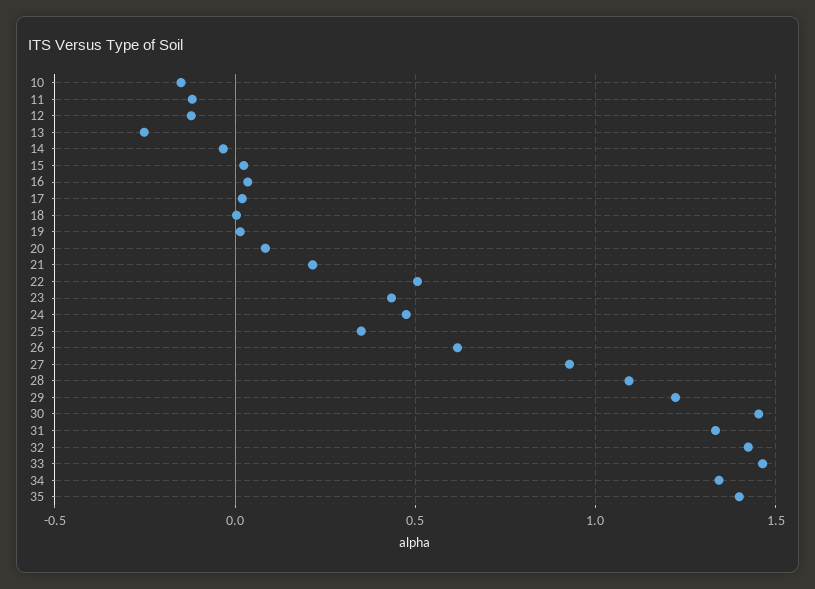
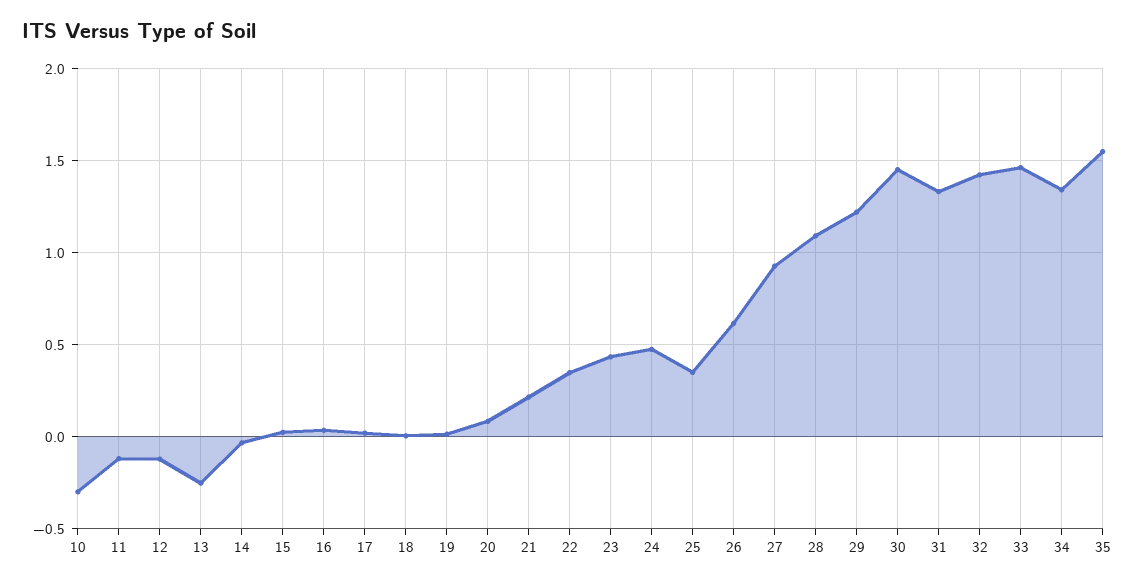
  {
-   "10": -0.15,
+   "10": -0.3,
    "11": -0.1,
    "12": -0.1,
    "13": -0.25,
    "14": -0.05,
    "15": 0,
    "16": 0.05,
    "17": 0,
    "18": 0,
    "19": 0,
    "20": 0.1,
    "21": 0.2,
-   "22": 0.5,
+   "22": 0.35,
    "23": 0.45,
    "24": 0.5,
    "25": 0.35,
    "26": 0.6,
    "27": 0.95,
    "28": 1.1,
    "29": 1.2,
    "30": 1.45,
    "31": 1.35,
    "32": 1.4,
    "33": 1.45,
    "34": 1.35,
-   "35": 1.4
+   "35": 1.55
  }

